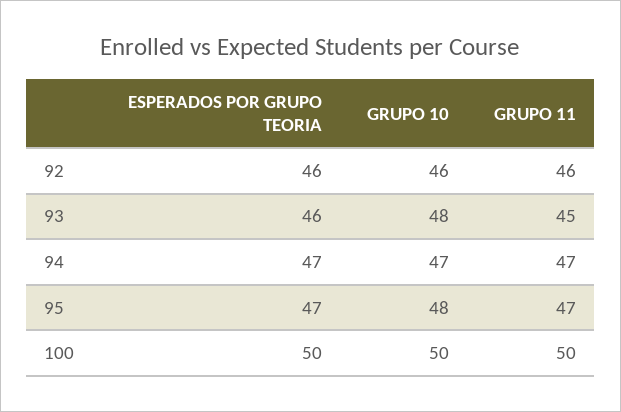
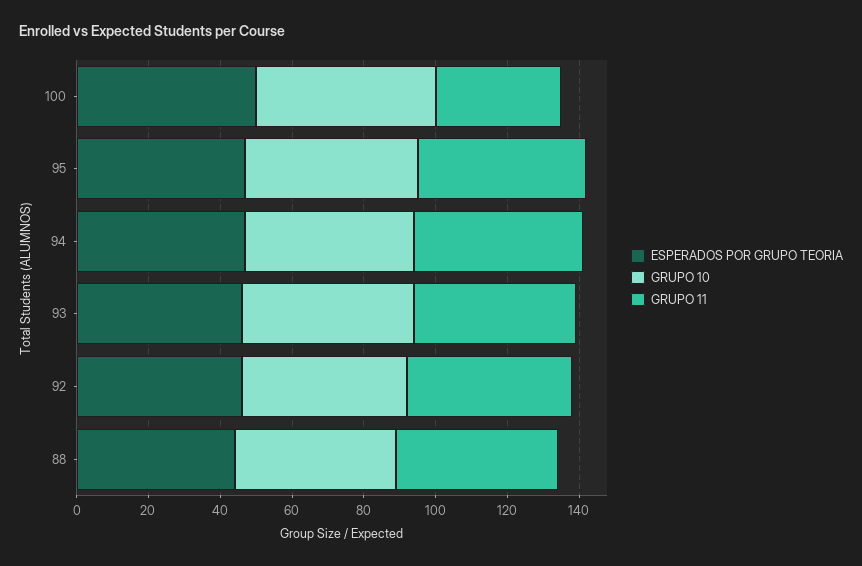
  {
    "ESPERADOS POR GRUPO TEORIA": {
      "92": 46,
      "93": 46,
      "94": 47,
      "95": 47,
-     "100": 50
+     "100": 50,
+     "88": 45
    },
    "GRUPO 10": {
      "92": 46,
      "93": 48,
      "94": 47,
      "95": 48,
-     "100": 50
+     "100": 50,
+     "88": 45
    },
    "GRUPO 11": {
      "92": 46,
      "93": 45,
      "94": 47,
      "95": 47,
-     "100": 50
+     "100": 35,
+     "88": 45
    }
  }

